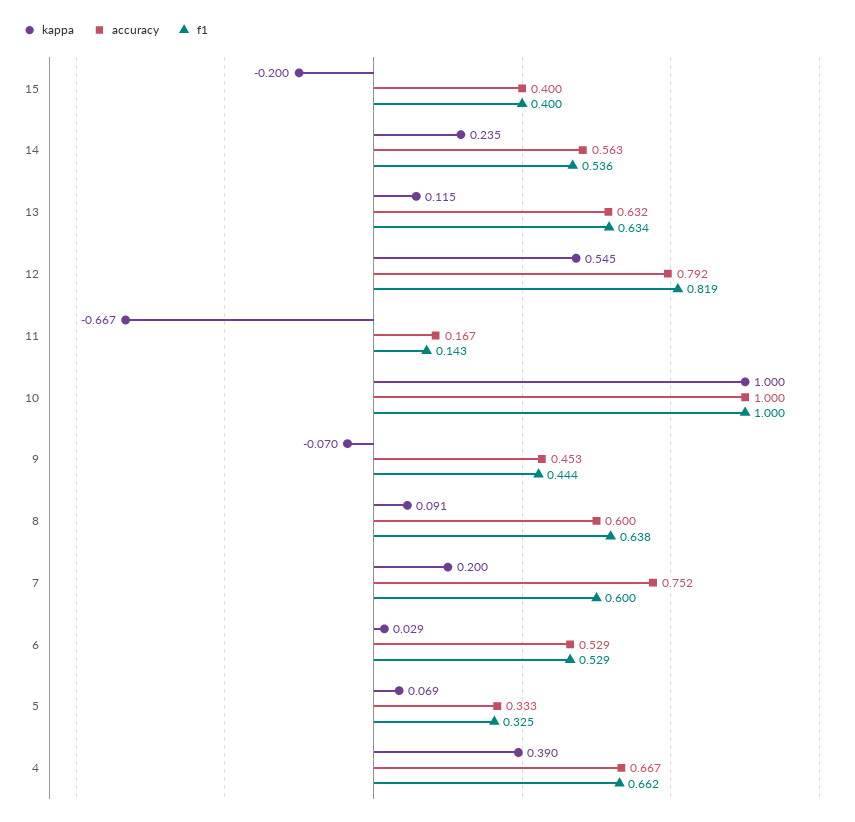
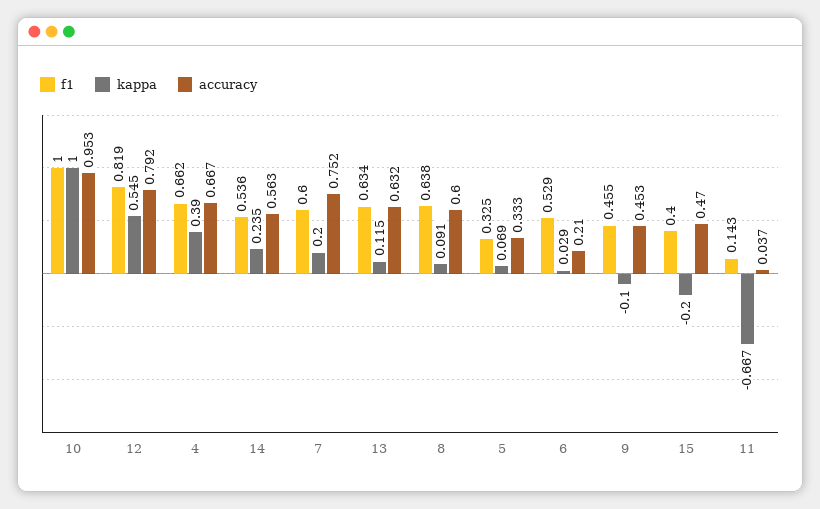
  {
    "kappa": {
      "15": -0.2,
      "14": 0.235,
      "13": 0.115,
      "12": 0.545,
      "11": -0.667,
      "10": 1,
-     "9": -0.07,
+     "9": -0.1,
      "8": 0.091,
      "7": 0.2,
      "6": 0.029,
      "5": 0.069,
      "4": 0.39
    },
    "accuracy": {
-     "15": 0.4,
+     "15": 0.47,
      "14": 0.563,
      "13": 0.632,
      "12": 0.792,
-     "11": 0.167,
+     "11": 0.037,
-     "10": 1,
+     "10": 0.953,
      "9": 0.453,
      "8": 0.6,
      "7": 0.752,
-     "6": 0.529,
+     "6": 0.21,
      "5": 0.333,
      "4": 0.667
    },
    "f1": {
      "15": 0.4,
      "14": 0.536,
      "13": 0.634,
      "12": 0.819,
      "11": 0.143,
      "10": 1,
-     "9": 0.444,
+     "9": 0.455,
      "8": 0.638,
      "7": 0.6,
      "6": 0.529,
      "5": 0.325,
      "4": 0.662
    }
  }

